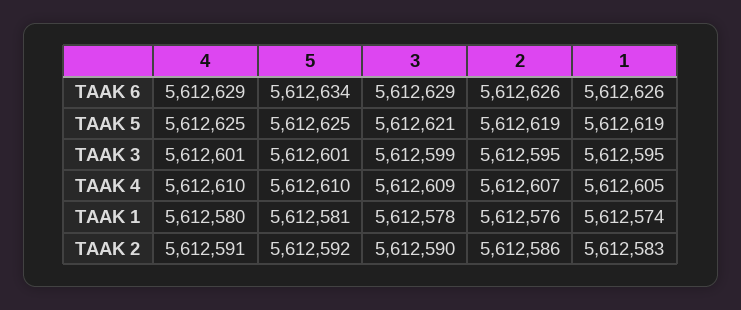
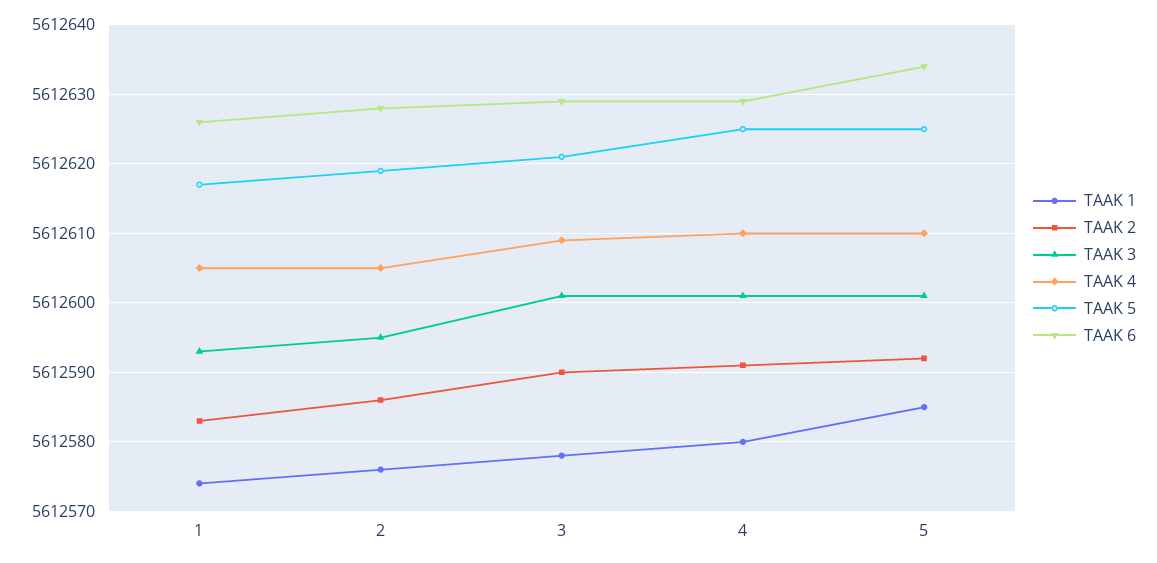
  {
    "TAAK 6": {
      "4": 5612629,
      "5": 5612634,
      "3": 5612629,
-     "2": 5612626,
+     "2": 5612628,
      "1": 5612626
    },
    "TAAK 5": {
      "4": 5612625,
      "5": 5612625,
      "3": 5612621,
      "2": 5612619,
-     "1": 5612619
+     "1": 5612617
    },
    "TAAK 3": {
      "4": 5612601,
      "5": 5612601,
-     "3": 5612599,
+     "3": 5612601,
      "2": 5612595,
-     "1": 5612595
+     "1": 5612593
    },
    "TAAK 4": {
      "4": 5612610,
      "5": 5612610,
      "3": 5612609,
-     "2": 5612607,
+     "2": 5612605,
      "1": 5612605
    },
    "TAAK 1": {
      "4": 5612580,
-     "5": 5612581,
+     "5": 5612585,
      "3": 5612578,
      "2": 5612576,
      "1": 5612574
    },
    "TAAK 2": {
      "4": 5612591,
      "5": 5612592,
      "3": 5612590,
      "2": 5612586,
      "1": 5612583
    }
  }

